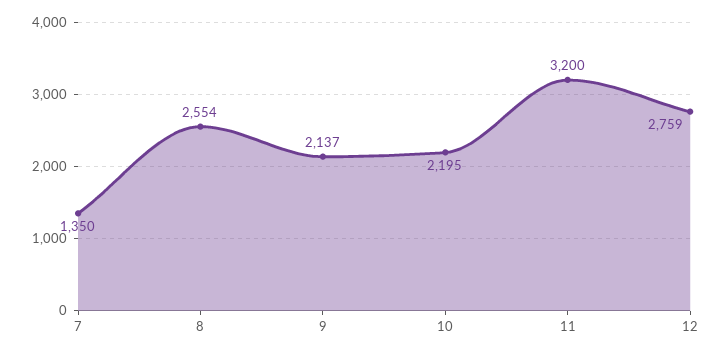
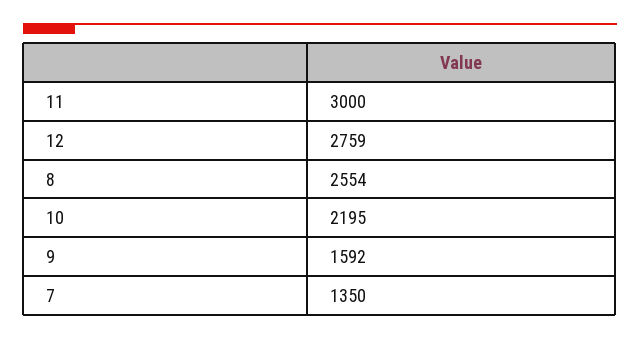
  {
    "7": 1350,
    "8": 2554,
-   "9": 2137,
+   "9": 1592,
    "10": 2195,
-   "11": 3200,
+   "11": 3000,
    "12": 2759
  }

